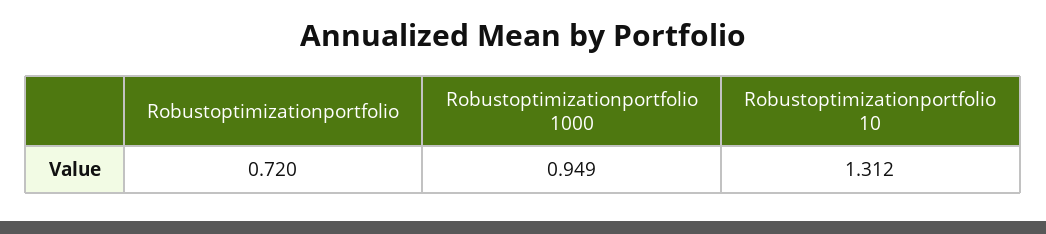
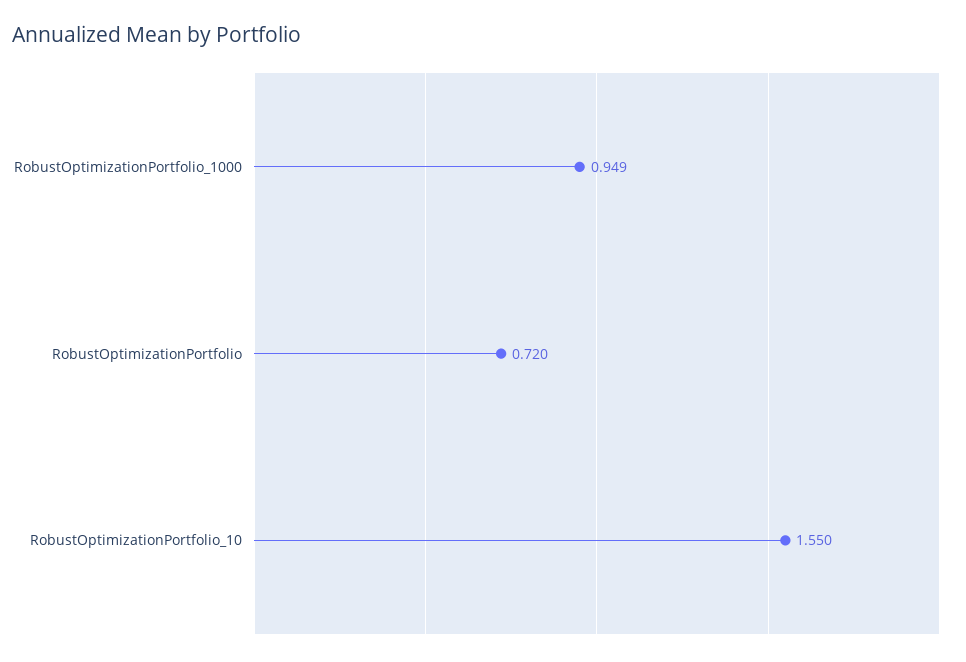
  {
    "Robustoptimizationportfolio": 0.72,
    "Robustoptimizationportfolio 1000": 0.949,
-   "Robustoptimizationportfolio 10": 1.312
+   "Robustoptimizationportfolio 10": 1.55
  }

